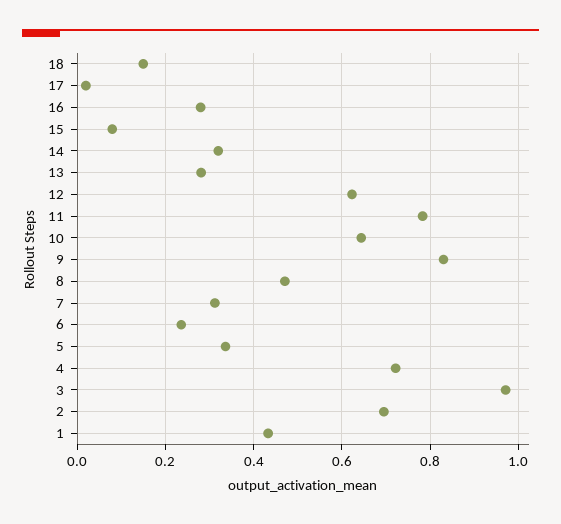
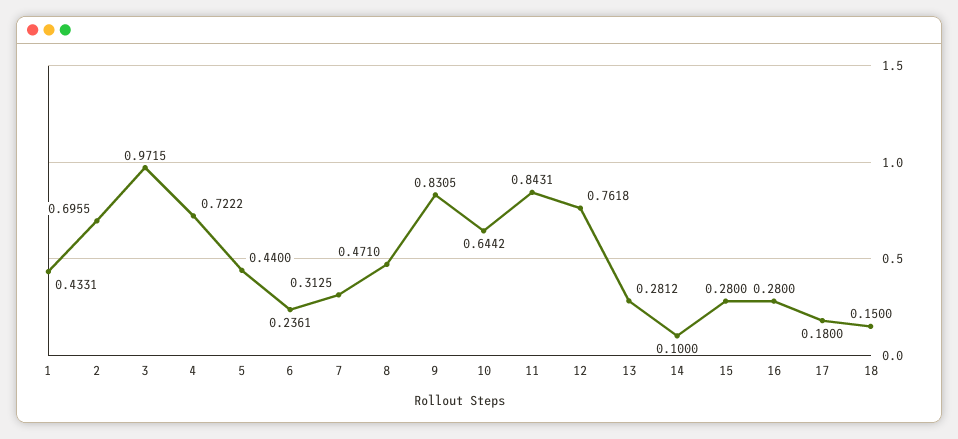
  {
    "18": 0.15,
-   "17": 0.02,
+   "17": 0.18,
    "16": 0.28,
-   "15": 0.08,
+   "15": 0.28,
-   "14": 0.32,
+   "14": 0.1,
    "13": 0.2812,
-   "12": 0.62,
+   "12": 0.7618,
-   "11": 0.78,
+   "11": 0.8431,
    "10": 0.6442,
    "9": 0.8305,
    "8": 0.471,
    "7": 0.3125,
    "6": 0.2361,
-   "5": 0.34,
+   "5": 0.44,
    "4": 0.7222,
    "3": 0.9715,
    "2": 0.6955,
    "1": 0.4331
  }

